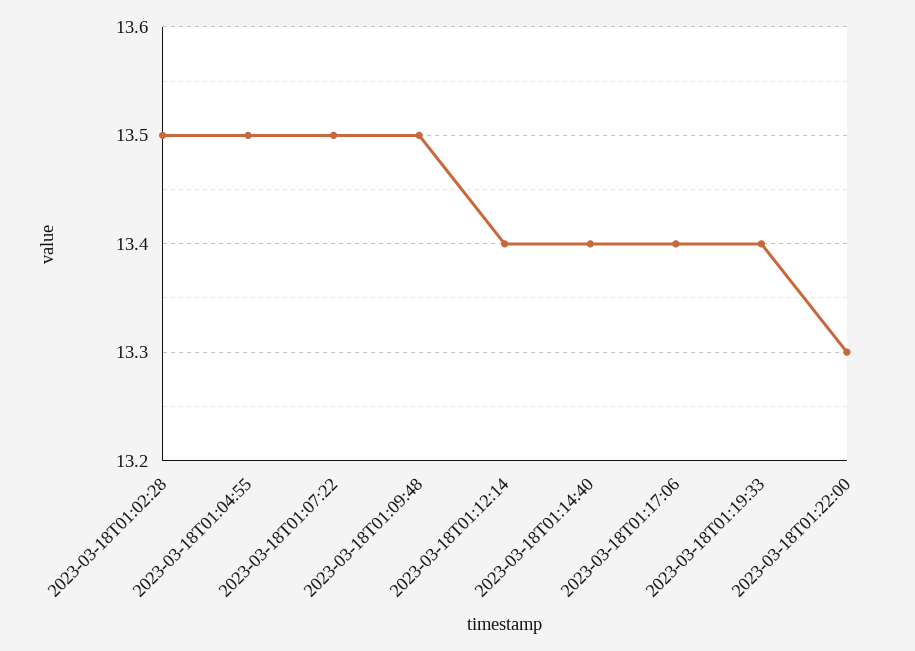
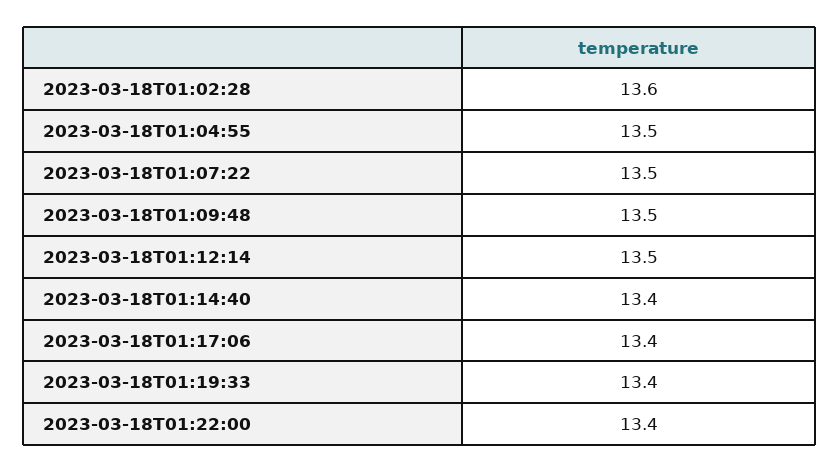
  {
-   "2023-03-18T01:02:28": 13.5,
+   "2023-03-18T01:02:28": 13.6,
    "2023-03-18T01:04:55": 13.5,
    "2023-03-18T01:07:22": 13.5,
    "2023-03-18T01:09:48": 13.5,
-   "2023-03-18T01:12:14": 13.4,
+   "2023-03-18T01:12:14": 13.5,
    "2023-03-18T01:14:40": 13.4,
    "2023-03-18T01:17:06": 13.4,
    "2023-03-18T01:19:33": 13.4,
-   "2023-03-18T01:22:00": 13.3
+   "2023-03-18T01:22:00": 13.4
  }

